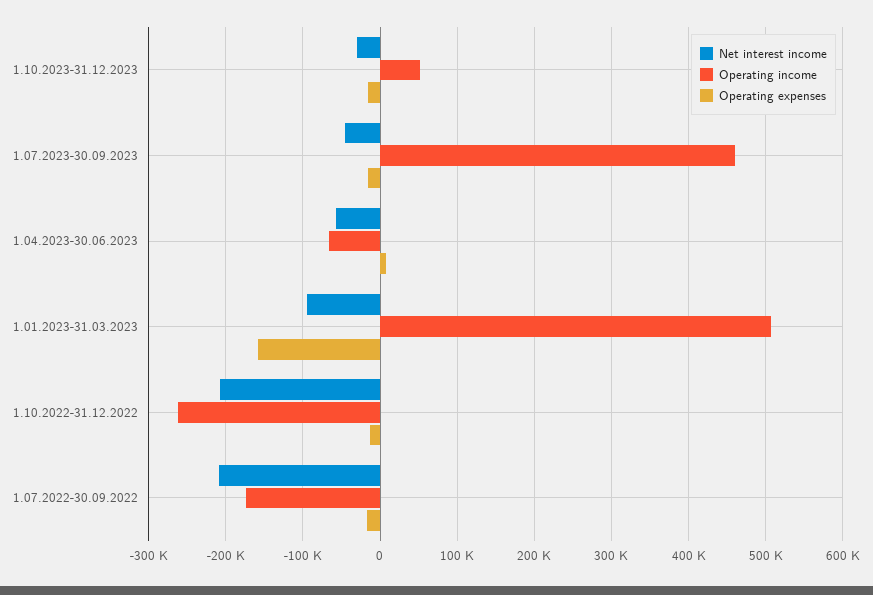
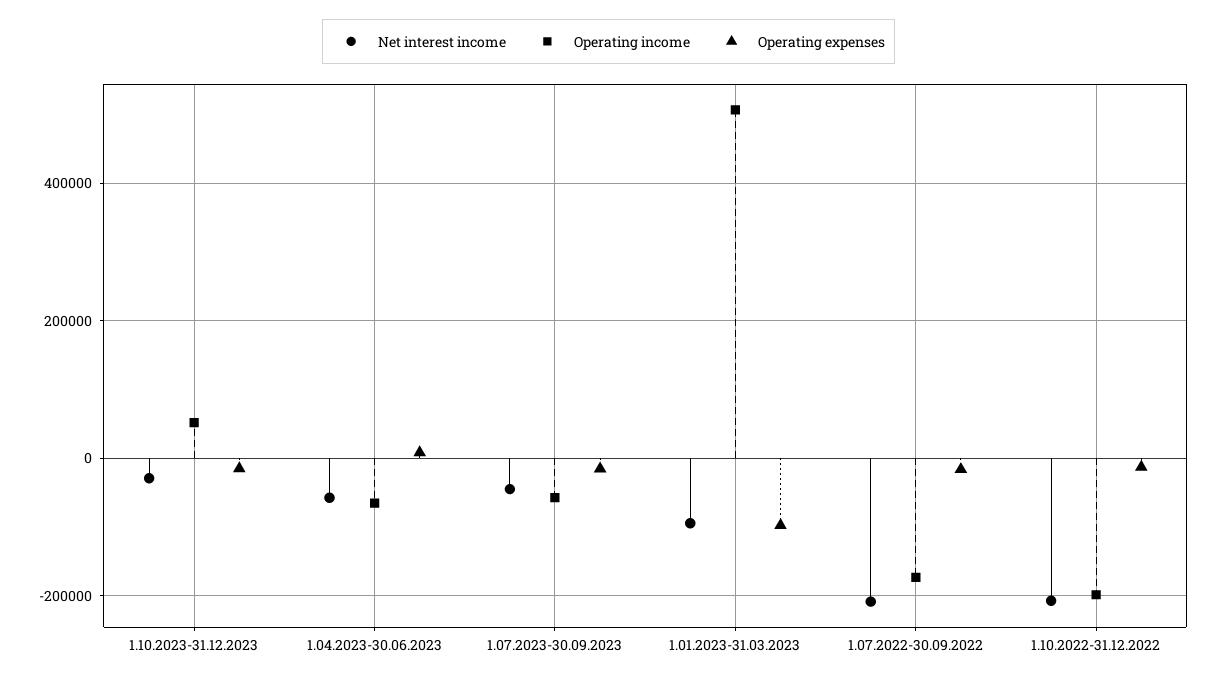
  {
    "Net interest income": {
      "1.10.2023-31.12.2023": -30000,
      "1.07.2023-30.09.2023": -50000,
      "1.04.2023-30.06.2023": -60000,
      "1.01.2023-31.03.2023": -90000,
      "1.10.2022-31.12.2022": -210000,
      "1.07.2022-30.09.2022": -210000
    },
    "Operating income": {
      "1.10.2023-31.12.2023": 50000,
-     "1.07.2023-30.09.2023": 460000,
+     "1.07.2023-30.09.2023": -60000,
      "1.04.2023-30.06.2023": -70000,
      "1.01.2023-31.03.2023": 510000,
-     "1.10.2022-31.12.2022": -260000,
+     "1.10.2022-31.12.2022": -200000,
      "1.07.2022-30.09.2022": -170000
    },
    "Operating expenses": {
      "1.10.2023-31.12.2023": -20000,
      "1.07.2023-30.09.2023": -20000,
      "1.04.2023-30.06.2023": 10000,
-     "1.01.2023-31.03.2023": -160000,
+     "1.01.2023-31.03.2023": -100000,
      "1.10.2022-31.12.2022": -10000,
      "1.07.2022-30.09.2022": -20000
    }
  }

